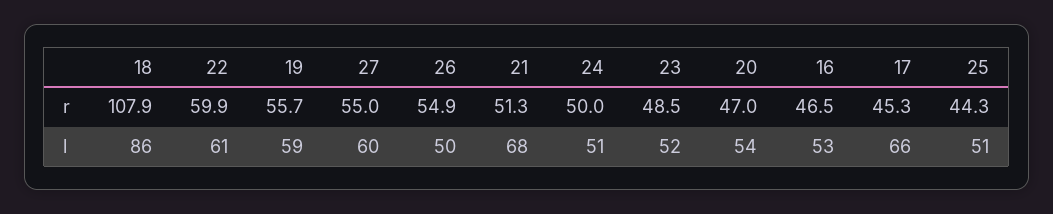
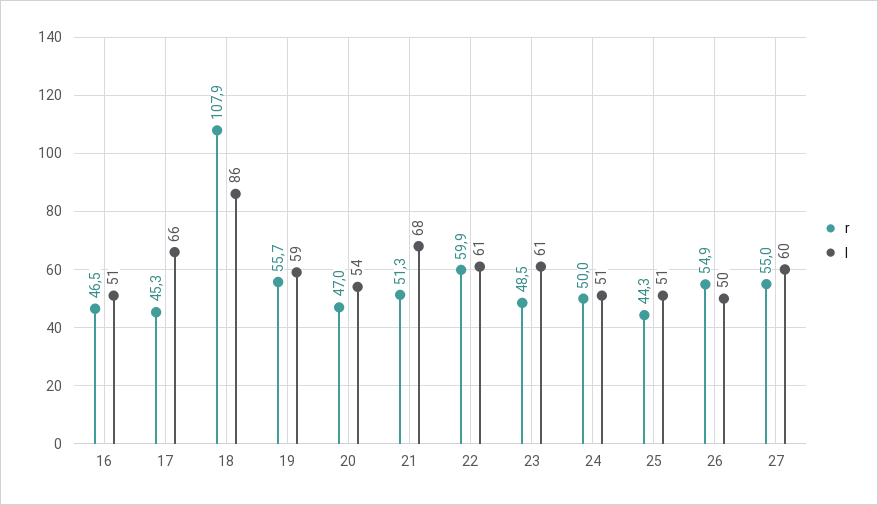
  {
    "r": {
      "18": 107.9,
      "22": 59.9,
      "19": 55.7,
      "27": 55,
      "26": 54.9,
      "21": 51.3,
      "24": 50,
      "23": 48.5,
      "20": 47,
      "16": 46.5,
      "17": 45.3,
      "25": 44.3
    },
    "l": {
      "18": 86,
      "22": 61,
      "19": 59,
      "27": 60,
      "26": 50,
      "21": 68,
      "24": 51,
-     "23": 52,
+     "23": 61,
      "20": 54,
-     "16": 53,
+     "16": 51,
      "17": 66,
      "25": 51
    }
  }

